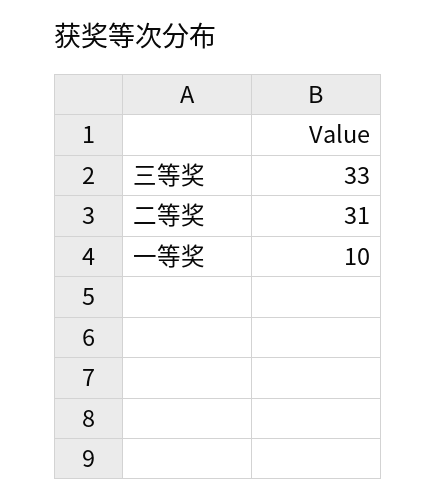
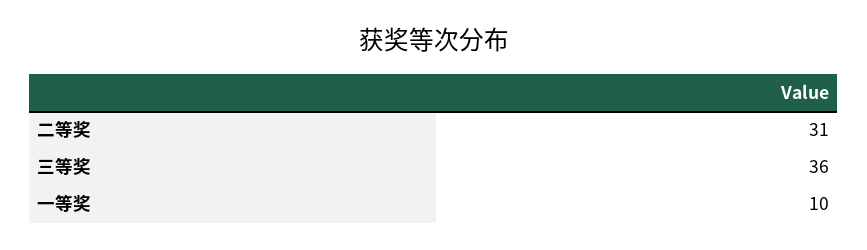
  {
-   "三等奖": 33,
+   "三等奖": 36,
    "二等奖": 31,
    "一等奖": 10
  }

